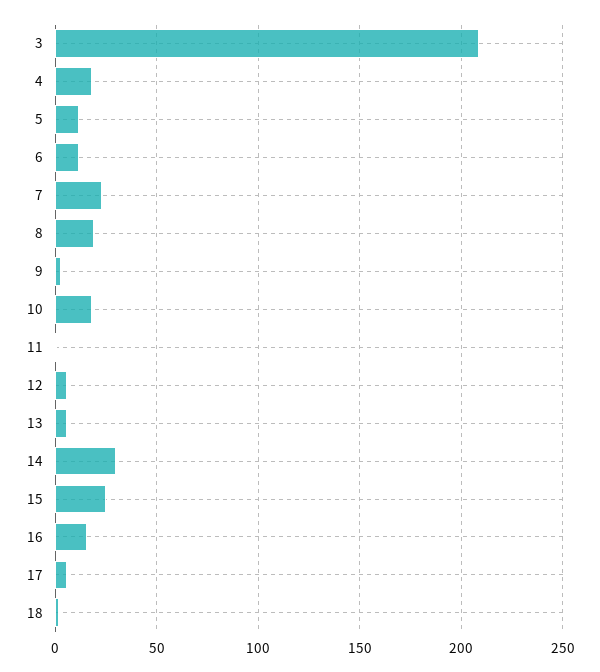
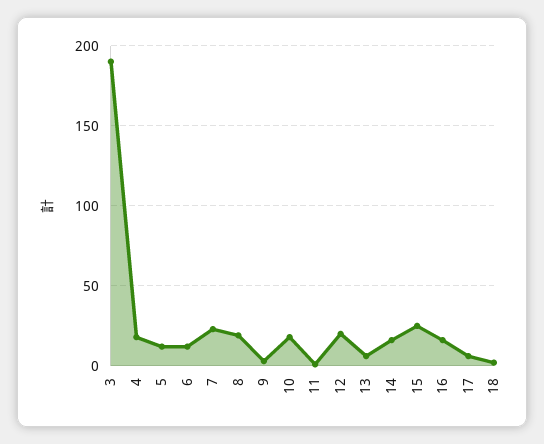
  {
-   "3": 210,
+   "3": 190,
    "4": 20,
    "5": 10,
    "6": 10,
    "7": 25,
    "8": 20,
    "9": 5,
    "10": 20,
    "11": 0,
-   "12": 5,
+   "12": 20,
    "13": 5,
-   "14": 30,
+   "14": 15,
    "15": 25,
    "16": 15,
    "17": 5,
    "18": 0
  }

